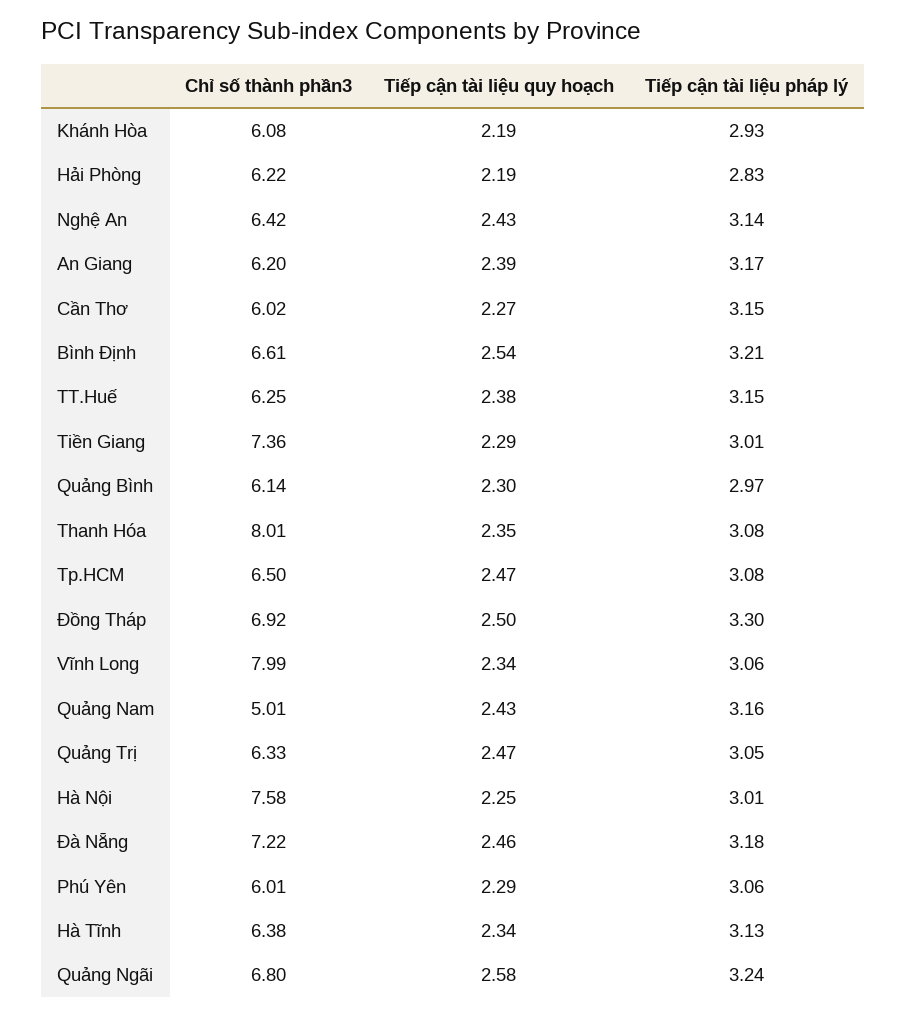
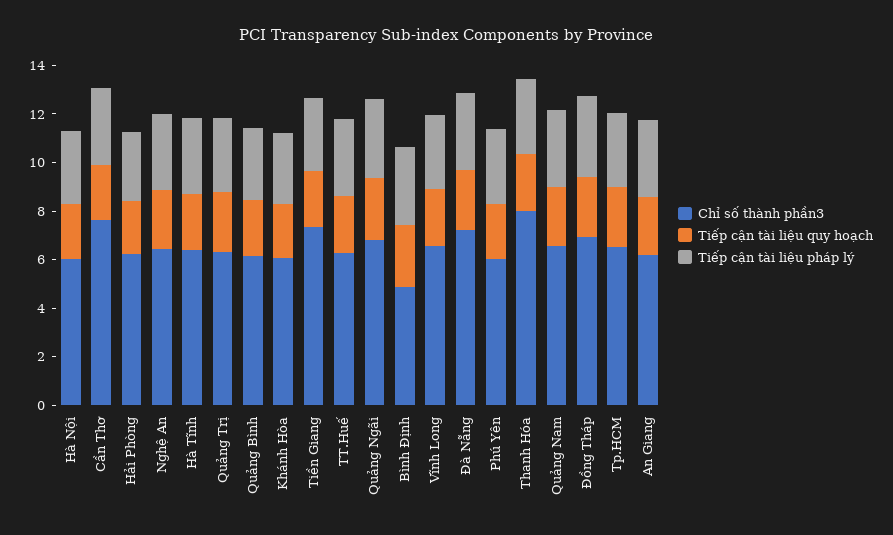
  {
    "Chỉ số thành phần3": {
      "Khánh Hòa": 6.08,
      "Hải Phòng": 6.22,
      "Nghệ An": 6.42,
      "An Giang": 6.2,
-     "Cần Thơ": 6.02,
+     "Cần Thơ": 7.5,
-     "Bình Định": 6.61,
+     "Bình Định": 5,
      "TT.Huế": 6.25,
      "Tiền Giang": 7.36,
      "Quảng Bình": 6.14,
      "Thanh Hóa": 8.01,
      "Tp.HCM": 6.5,
      "Đồng Tháp": 6.92,
-     "Vĩnh Long": 7.99,
+     "Vĩnh Long": 6.5,
-     "Quảng Nam": 5.01,
+     "Quảng Nam": 6.5,
      "Quảng Trị": 6.33,
-     "Hà Nội": 7.58,
+     "Hà Nội": 6,
      "Đà Nẵng": 7.22,
      "Phú Yên": 6.01,
      "Hà Tĩnh": 6.38,
      "Quảng Ngãi": 6.8
    },
    "Tiếp cận tài liệu quy hoạch": {
      "Khánh Hòa": 2.19,
      "Hải Phòng": 2.19,
      "Nghệ An": 2.43,
      "An Giang": 2.39,
      "Cần Thơ": 2.27,
      "Bình Định": 2.54,
      "TT.Huế": 2.38,
      "Tiền Giang": 2.29,
      "Quảng Bình": 2.3,
      "Thanh Hóa": 2.35,
      "Tp.HCM": 2.47,
      "Đồng Tháp": 2.5,
      "Vĩnh Long": 2.34,
      "Quảng Nam": 2.43,
      "Quảng Trị": 2.47,
      "Hà Nội": 2.25,
      "Đà Nẵng": 2.46,
      "Phú Yên": 2.29,
      "Hà Tĩnh": 2.34,
      "Quảng Ngãi": 2.58
    },
    "Tiếp cận tài liệu pháp lý": {
      "Khánh Hòa": 2.93,
      "Hải Phòng": 2.83,
      "Nghệ An": 3.14,
      "An Giang": 3.17,
      "Cần Thơ": 3.15,
      "Bình Định": 3.21,
      "TT.Huế": 3.15,
      "Tiền Giang": 3.01,
      "Quảng Bình": 2.97,
      "Thanh Hóa": 3.08,
      "Tp.HCM": 3.08,
      "Đồng Tháp": 3.3,
      "Vĩnh Long": 3.06,
      "Quảng Nam": 3.16,
      "Quảng Trị": 3.05,
      "Hà Nội": 3.01,
      "Đà Nẵng": 3.18,
      "Phú Yên": 3.06,
      "Hà Tĩnh": 3.13,
      "Quảng Ngãi": 3.24
    }
  }

